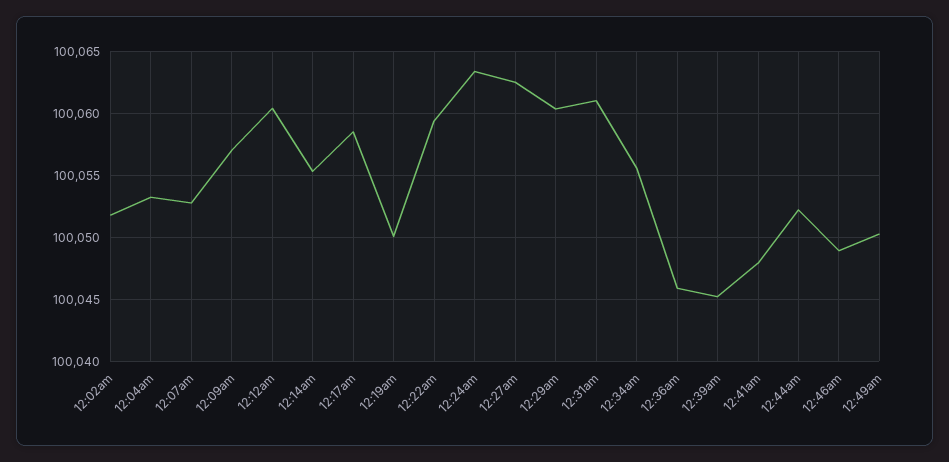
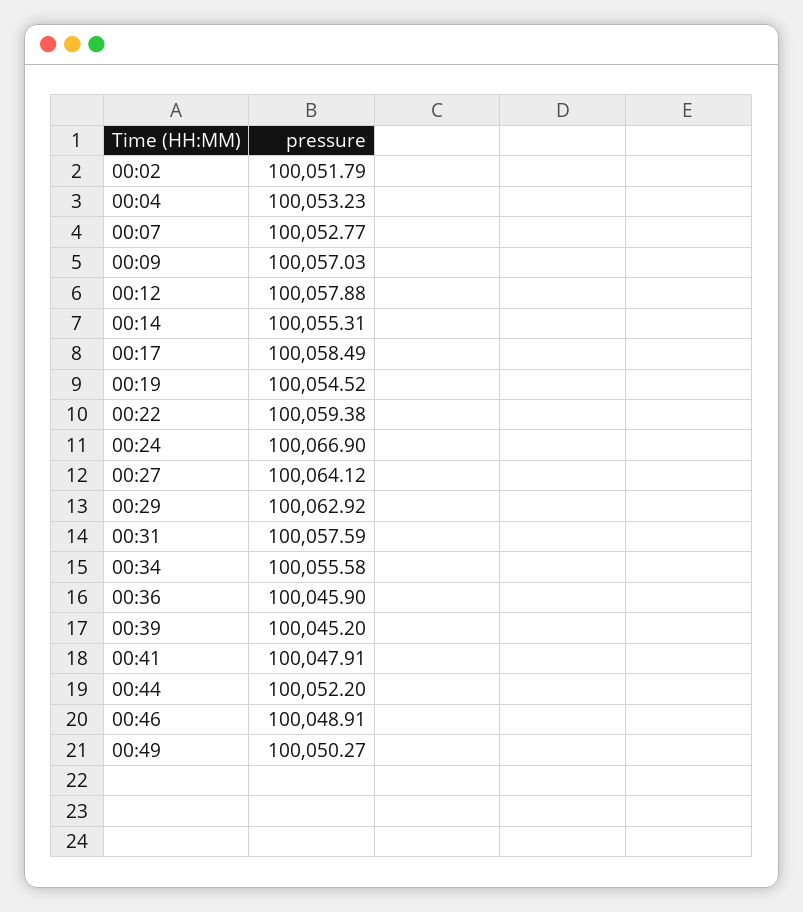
  {
    "12:02am": 100051.79,
    "12:04am": 100053.23,
    "12:07am": 100052.77,
    "12:09am": 100057.03,
-   "12:12am": 100060.5,
+   "12:12am": 100057.88,
    "12:14am": 100055.31,
    "12:17am": 100058.49,
-   "12:19am": 100050,
+   "12:19am": 100054.52,
    "12:22am": 100059.38,
-   "12:24am": 100063.5,
+   "12:24am": 100066.9,
-   "12:27am": 100062.5,
+   "12:27am": 100064.12,
-   "12:29am": 100060.5,
+   "12:29am": 100062.92,
-   "12:31am": 100061,
+   "12:31am": 100057.59,
    "12:34am": 100055.58,
    "12:36am": 100045.9,
    "12:39am": 100045.2,
    "12:41am": 100047.91,
    "12:44am": 100052.2,
    "12:46am": 100048.91,
    "12:49am": 100050.27
  }

